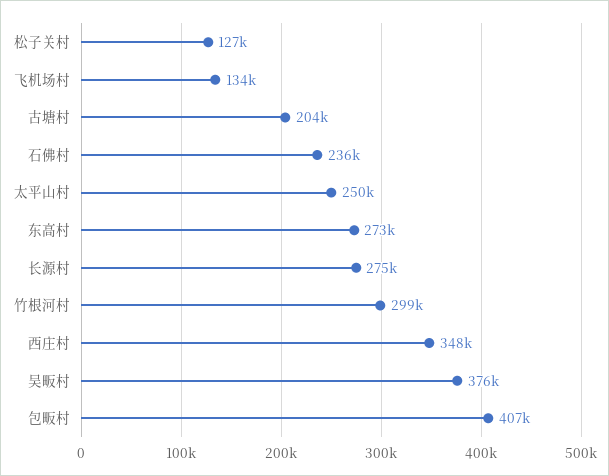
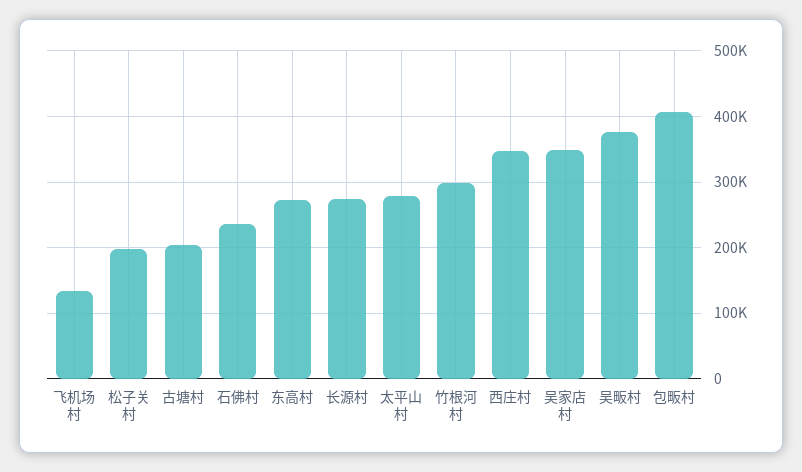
  {
-   "松子关村": 127000,
+   "松子关村": 200000,
    "飞机场村": 134000,
    "古塘村": 204000,
    "石佛村": 236000,
-   "太平山村": 250000,
+   "太平山村": 280000,
    "东高村": 273000,
    "长源村": 275000,
    "竹根河村": 299000,
    "西庄村": 348000,
    "吴畈村": 376000,
-   "包畈村": 407000
+   "包畈村": 407000,
+   "吴家店村": 350000
  }

